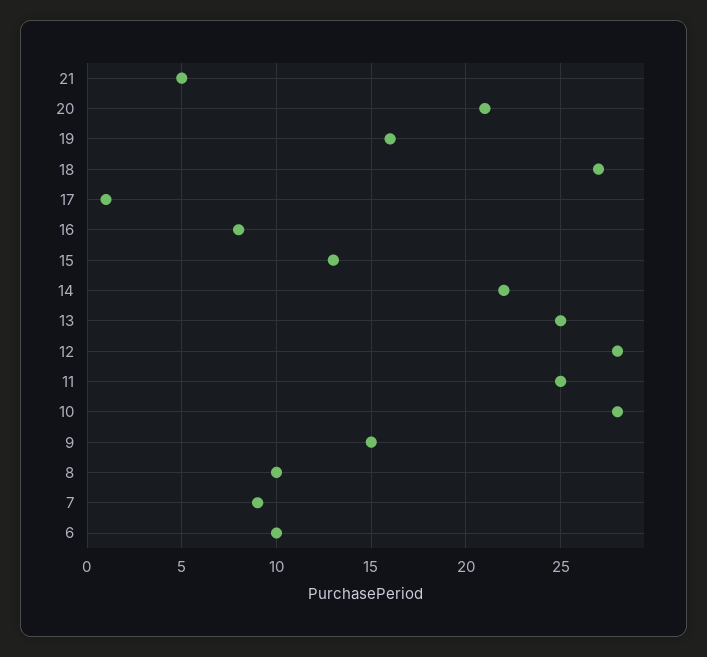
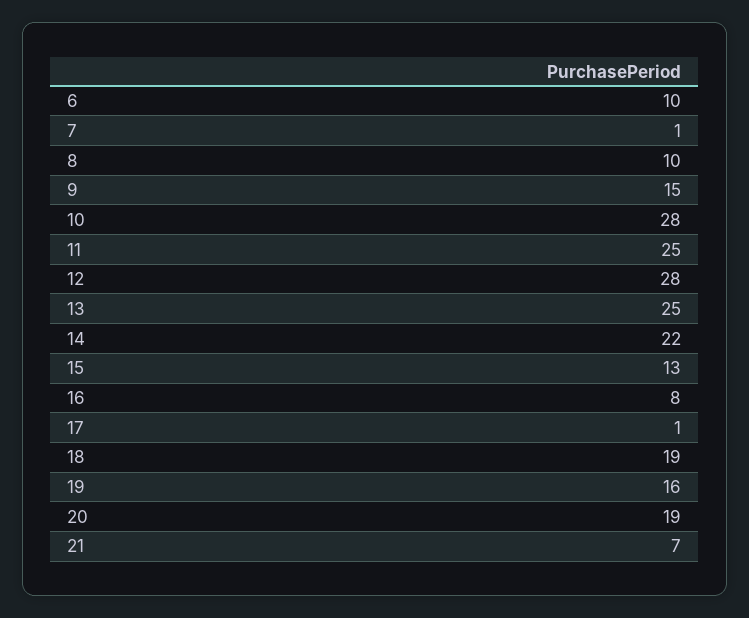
  {
-   "21": 5,
+   "21": 7,
-   "20": 21,
+   "20": 19,
    "19": 16,
-   "18": 27,
+   "18": 19,
    "17": 1,
    "16": 8,
    "15": 13,
    "14": 22,
    "13": 25,
    "12": 28,
    "11": 25,
    "10": 28,
    "9": 15,
    "8": 10,
-   "7": 9,
+   "7": 1,
    "6": 10
  }

